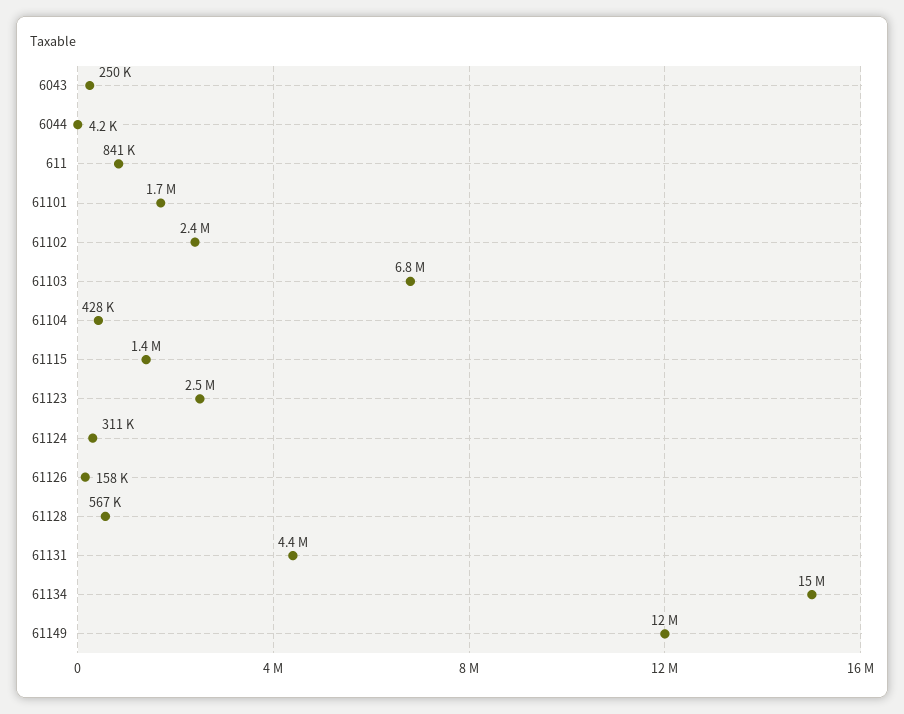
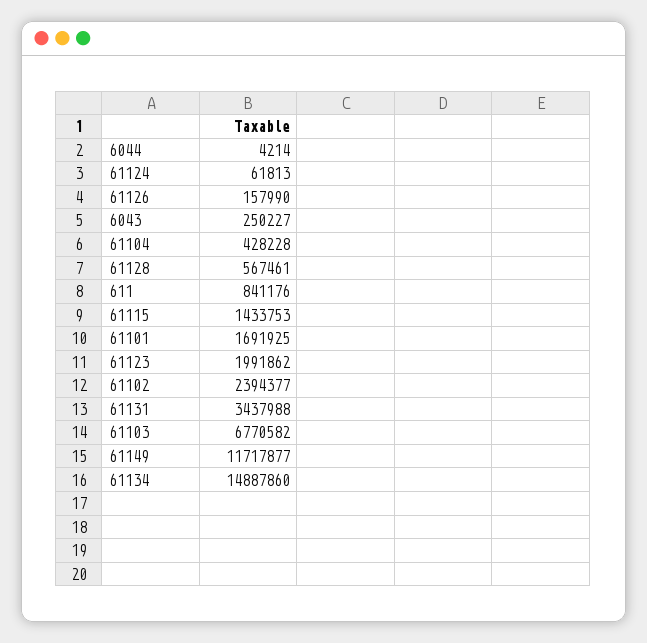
  {
    "6043": 250227,
    "6044": 4214,
    "611": 841176,
    "61101": 1691925,
    "61102": 2394377,
    "61103": 6770582,
    "61104": 428228,
    "61115": 1433753,
-   "61123": 2500000,
+   "61123": 1991862,
-   "61124": 311000,
+   "61124": 61813,
    "61126": 157990,
    "61128": 567461,
-   "61131": 4400000,
+   "61131": 3437988,
    "61134": 14887860,
    "61149": 11717877
  }

